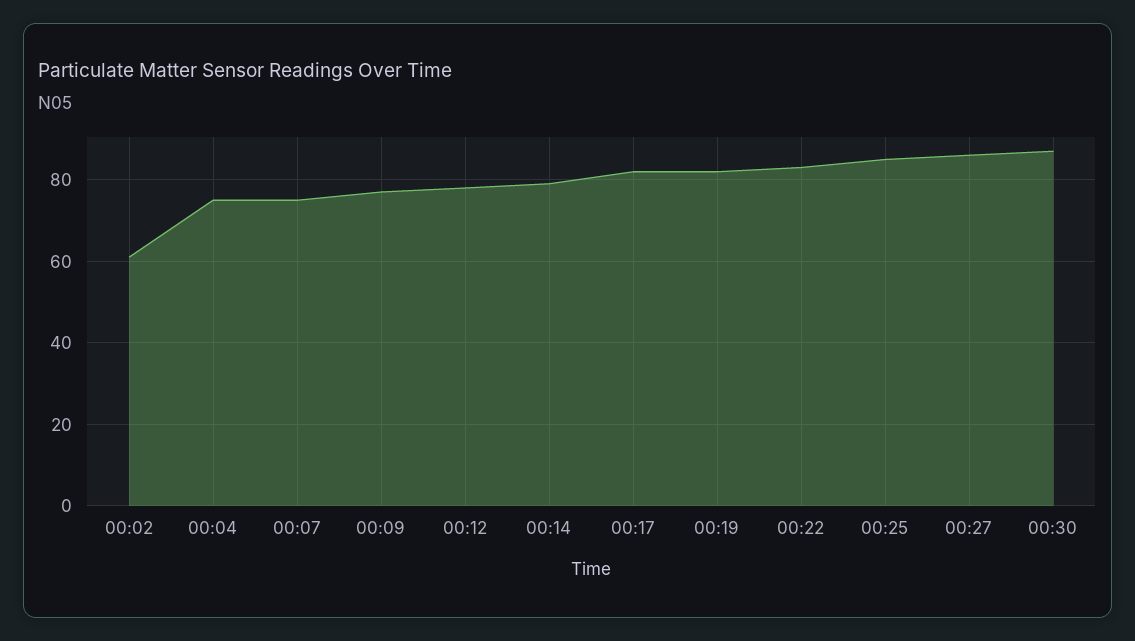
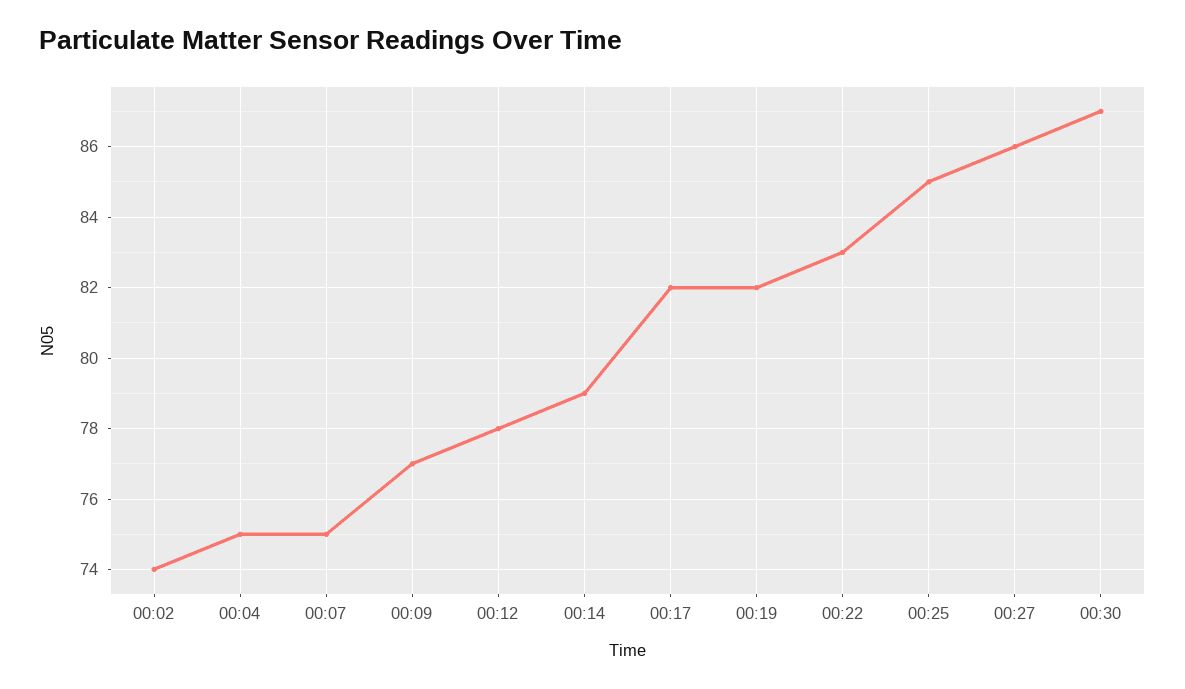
  {
-   "00:02": 60,
+   "00:02": 74,
    "00:04": 75,
    "00:07": 75,
    "00:09": 77,
    "00:12": 78,
    "00:14": 79,
    "00:17": 82,
    "00:19": 82,
    "00:22": 83,
    "00:25": 85,
    "00:27": 86,
    "00:30": 87
  }

